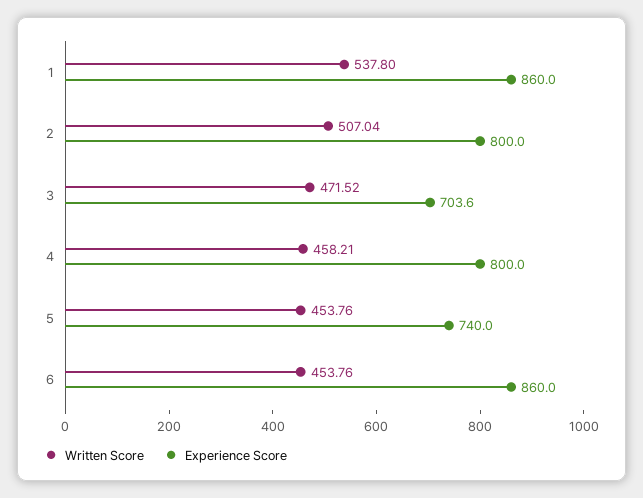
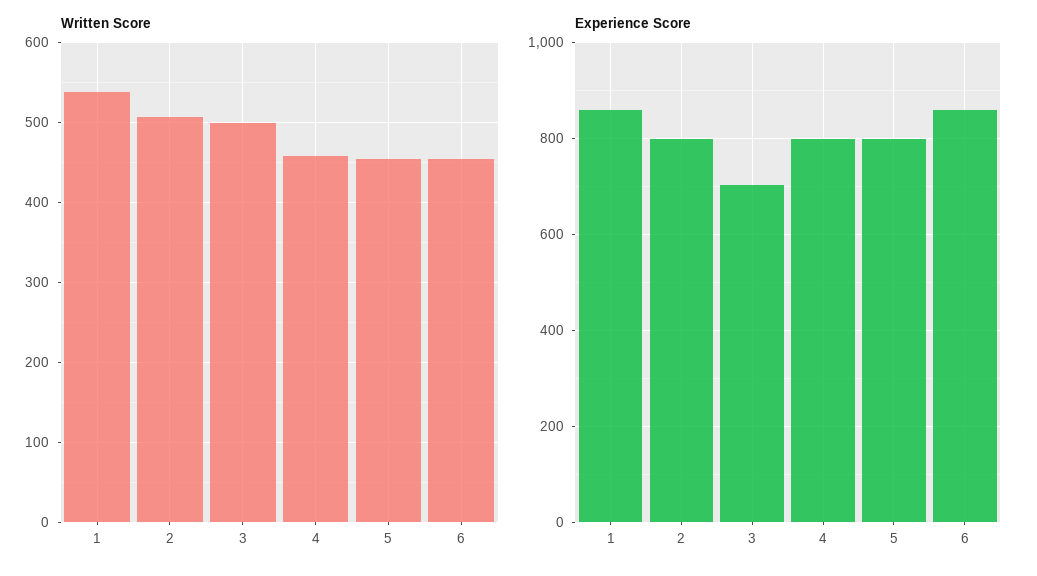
  {
    "Written Score": {
      "1": 537.8,
      "2": 507.04,
-     "3": 471.52,
+     "3": 500,
      "4": 458.21,
      "5": 453.76,
      "6": 453.76
    },
    "Experience Score": {
      "1": 860,
      "2": 800,
      "3": 703.6,
      "4": 800,
-     "5": 740,
+     "5": 800,
      "6": 860
    }
  }

